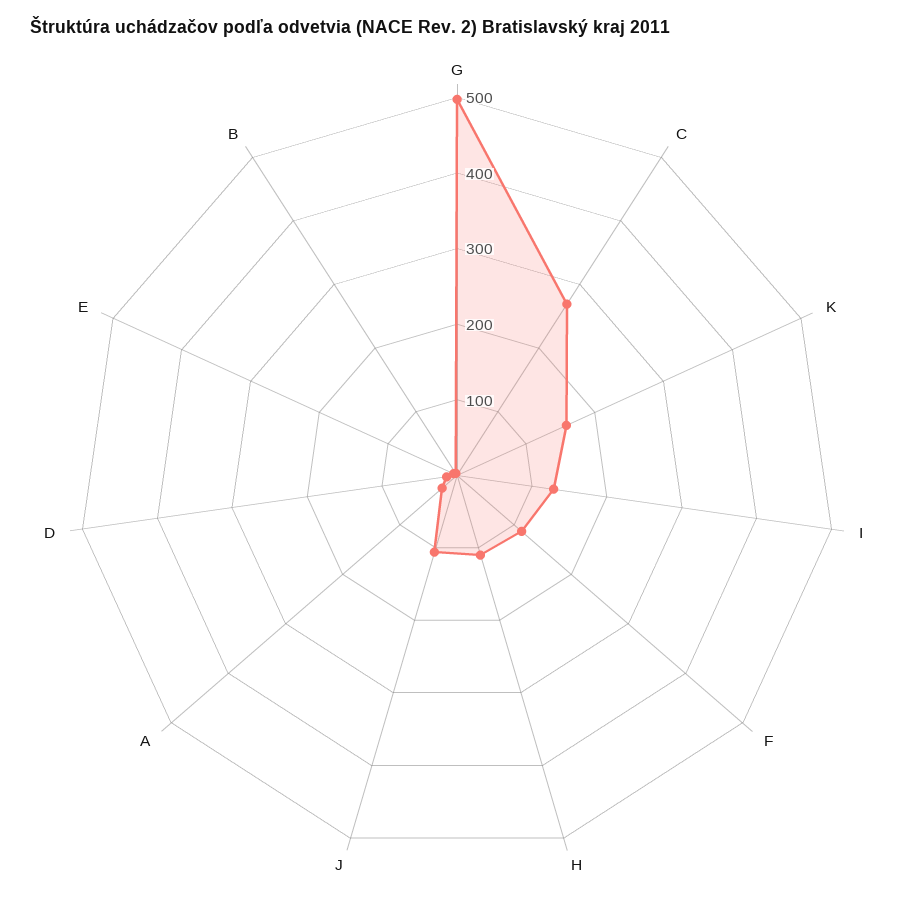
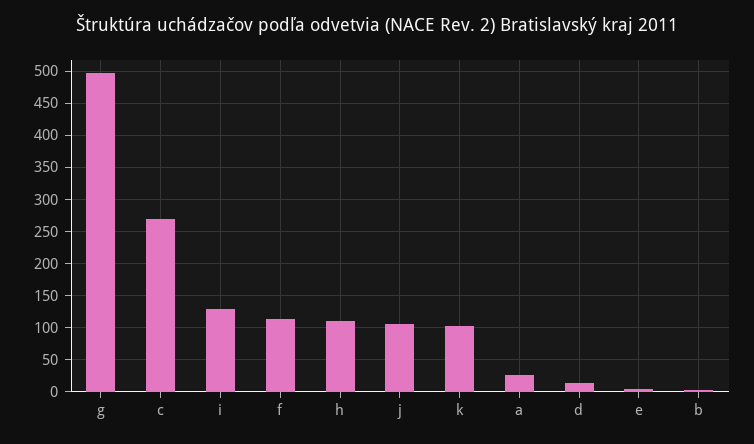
  {
    "G": 500,
    "C": 270,
-   "K": 160,
+   "K": 100,
    "I": 130,
    "F": 110,
    "H": 110,
    "J": 110,
    "A": 30,
    "D": 10,
    "E": 10,
    "B": 0
  }

